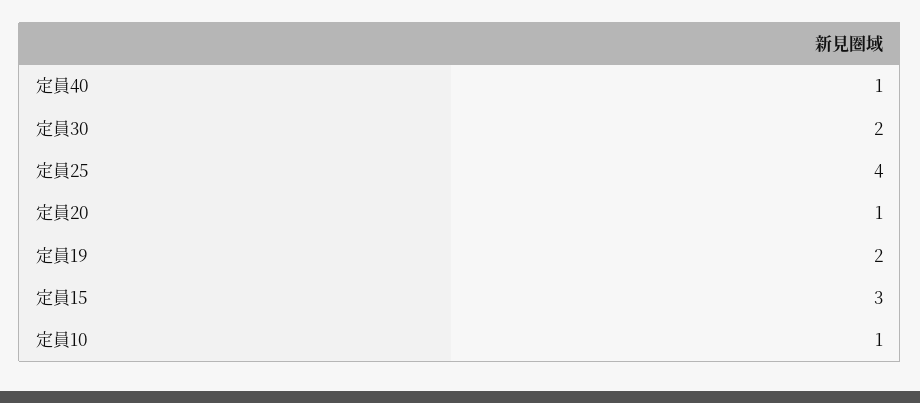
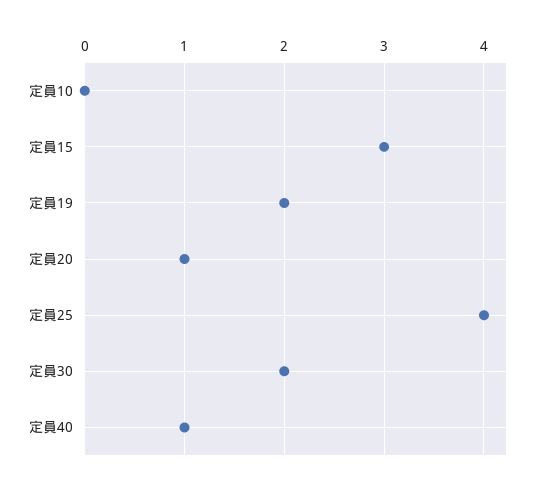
  {
    "定員40": 1,
    "定員30": 2,
    "定員25": 4,
    "定員20": 1,
    "定員19": 2,
    "定員15": 3,
-   "定員10": 1
+   "定員10": 0
  }

